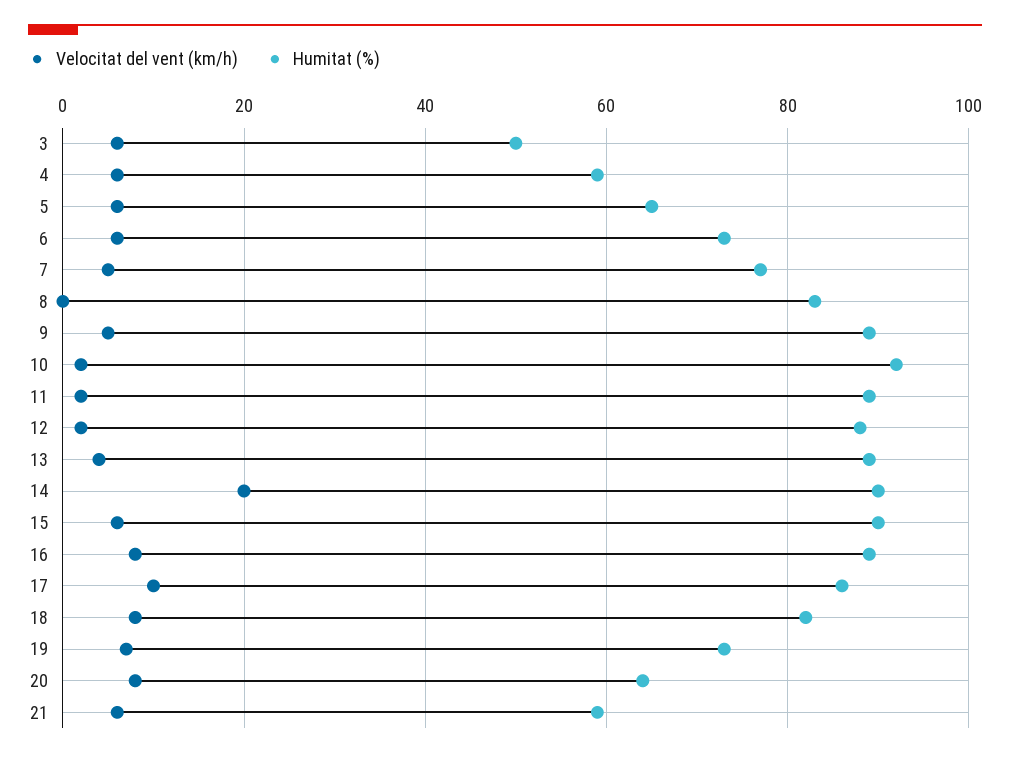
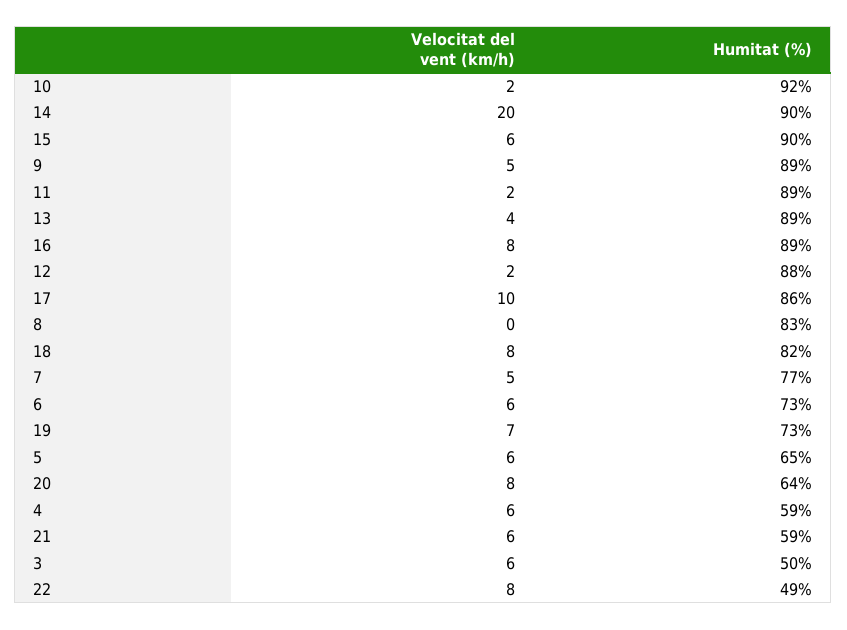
  {
    "Velocitat del vent (km/h)": {
      "3": 6,
      "4": 6,
      "5": 6,
      "6": 6,
      "7": 5,
      "8": 0,
      "9": 5,
      "10": 2,
      "11": 2,
      "12": 2,
      "13": 4,
      "14": 20,
      "15": 6,
      "16": 8,
      "17": 10,
      "18": 8,
      "19": 7,
      "20": 8,
-     "21": 6
+     "21": 6,
+     "22": 8
    },
    "Humitat (%)": {
      "3": 50,
      "4": 59,
      "5": 65,
      "6": 73,
      "7": 77,
      "8": 83,
      "9": 89,
      "10": 92,
      "11": 89,
      "12": 88,
      "13": 89,
      "14": 90,
      "15": 90,
      "16": 89,
      "17": 86,
      "18": 82,
      "19": 73,
      "20": 64,
-     "21": 59
+     "21": 59,
+     "22": 49
    }
  }

